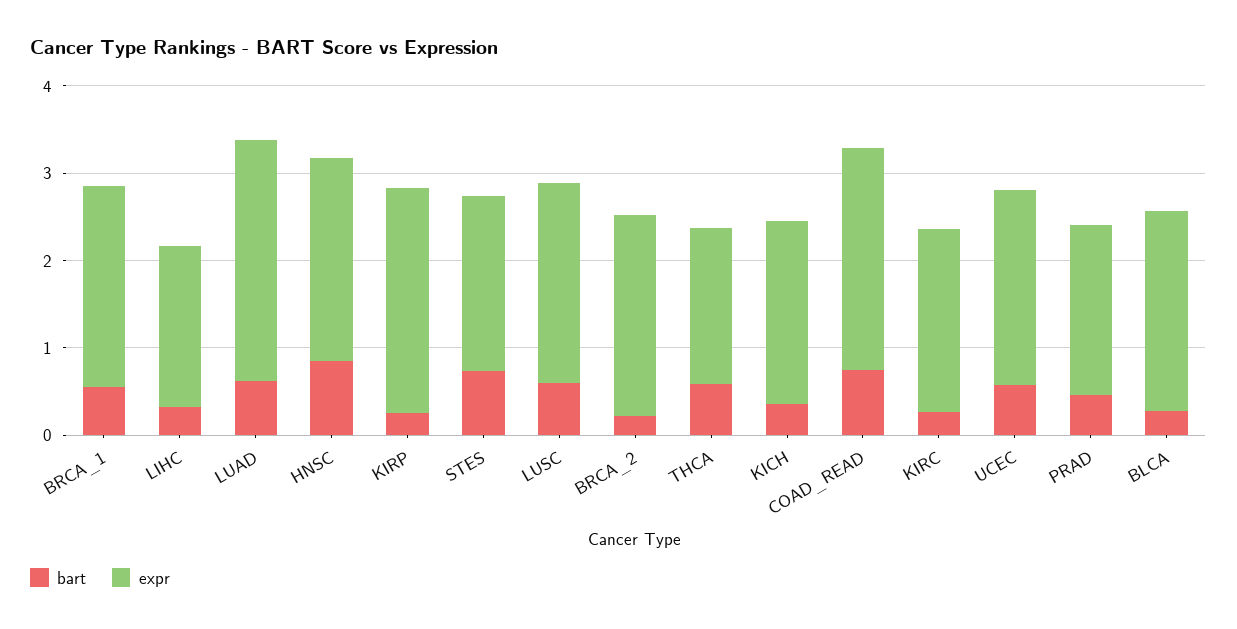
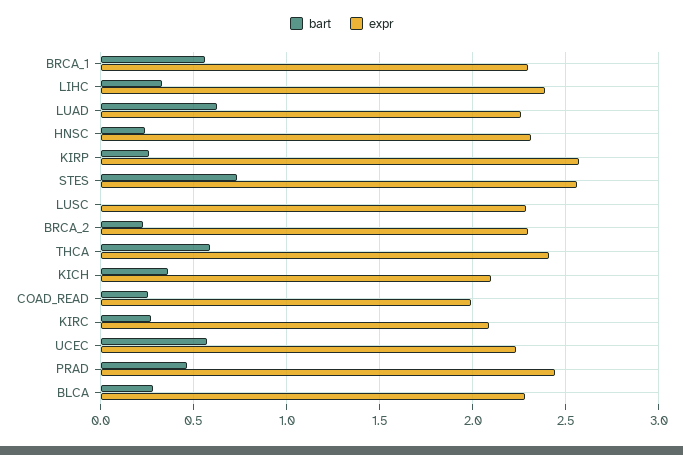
  {
    "bart": {
      "BRCA_1": 0.55,
      "LIHC": 0.35,
      "LUAD": 0.6,
-     "HNSC": 0.8,
+     "HNSC": 0.25,
      "KIRP": 0.25,
      "STES": 0.75,
-     "LUSC": 0.6,
+     "LUSC": 0,
      "BRCA_2": 0.2,
      "THCA": 0.6,
      "KICH": 0.35,
-     "COAD_READ": 0.8,
+     "COAD_READ": 0.25,
      "KIRC": 0.25,
      "UCEC": 0.55,
      "PRAD": 0.45,
      "BLCA": 0.3
    },
    "expr": {
      "BRCA_1": 2.3,
-     "LIHC": 1.8,
+     "LIHC": 2.4,
-     "LUAD": 2.8,
+     "LUAD": 2.25,
      "HNSC": 2.3,
      "KIRP": 2.55,
-     "STES": 2,
+     "STES": 2.55,
      "LUSC": 2.3,
      "BRCA_2": 2.3,
-     "THCA": 1.8,
+     "THCA": 2.4,
      "KICH": 2.1,
-     "COAD_READ": 2.6,
+     "COAD_READ": 2,
      "KIRC": 2.1,
      "UCEC": 2.25,
-     "PRAD": 2,
+     "PRAD": 2.45,
      "BLCA": 2.3
    }
  }

